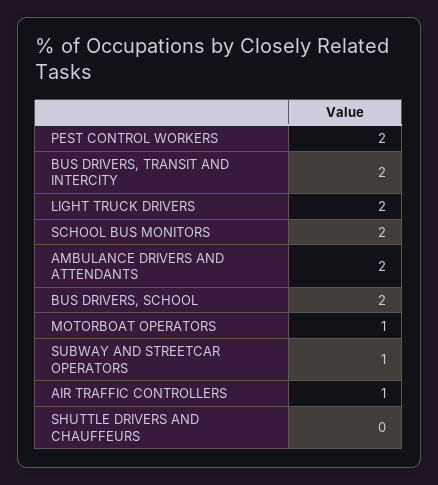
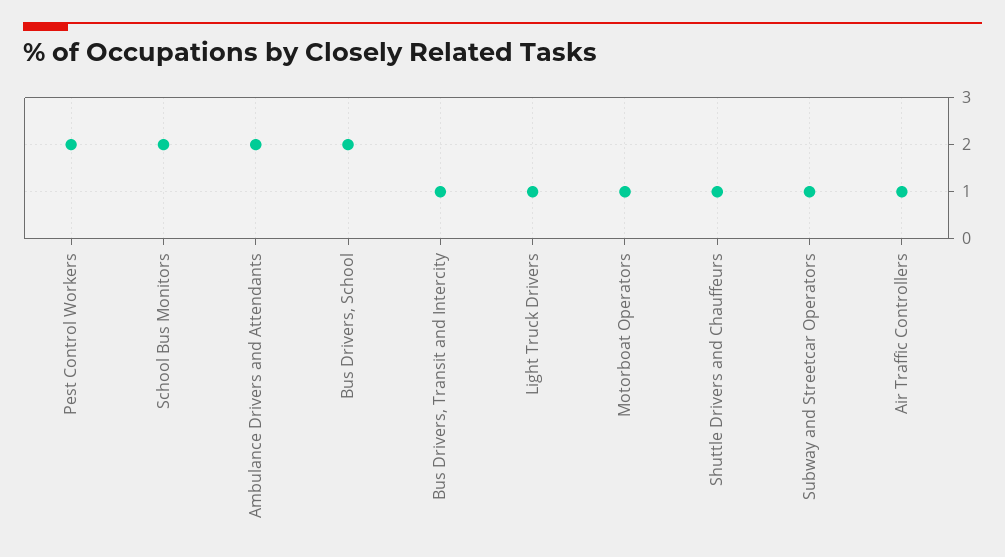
  {
    "PEST CONTROL WORKERS": 2,
-   "BUS DRIVERS, TRANSIT AND INTERCITY": 2,
+   "BUS DRIVERS, TRANSIT AND INTERCITY": 1,
-   "LIGHT TRUCK DRIVERS": 2,
+   "LIGHT TRUCK DRIVERS": 1,
    "SCHOOL BUS MONITORS": 2,
    "AMBULANCE DRIVERS AND ATTENDANTS": 2,
    "BUS DRIVERS, SCHOOL": 2,
    "MOTORBOAT OPERATORS": 1,
    "SUBWAY AND STREETCAR OPERATORS": 1,
    "AIR TRAFFIC CONTROLLERS": 1,
-   "SHUTTLE DRIVERS AND CHAUFFEURS": 0
+   "SHUTTLE DRIVERS AND CHAUFFEURS": 1
  }

